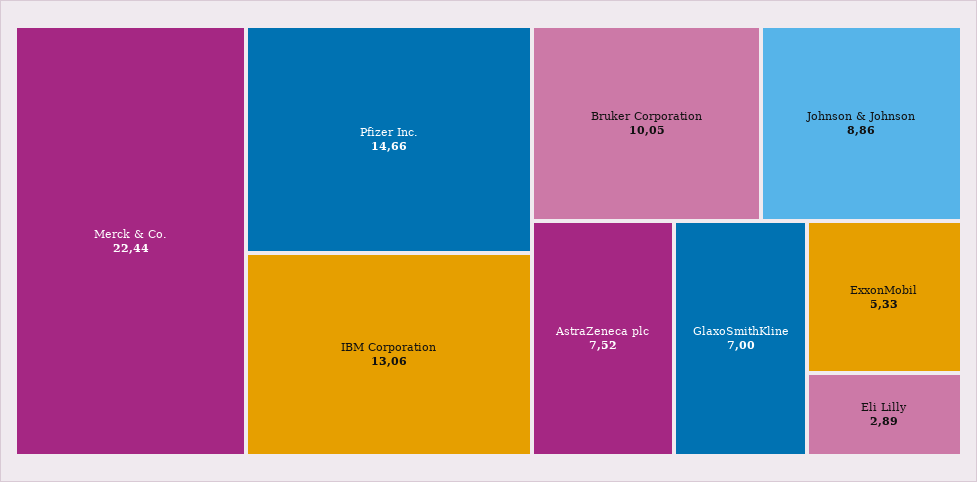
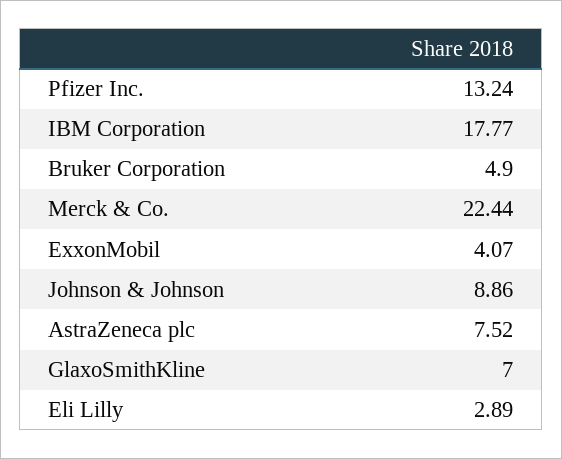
  {
    "Merck & Co.": 22.44,
-   "Pfizer Inc.": 14.66,
+   "Pfizer Inc.": 13.24,
-   "IBM Corporation": 13.06,
+   "IBM Corporation": 17.77,
-   "Bruker Corporation": 10.05,
+   "Bruker Corporation": 4.9,
    "Johnson & Johnson": 8.86,
    "AstraZeneca plc": 7.52,
    "GlaxoSmithKline": 7,
-   "ExxonMobil": 5.33,
+   "ExxonMobil": 4.07,
    "Eli Lilly": 2.89
  }

